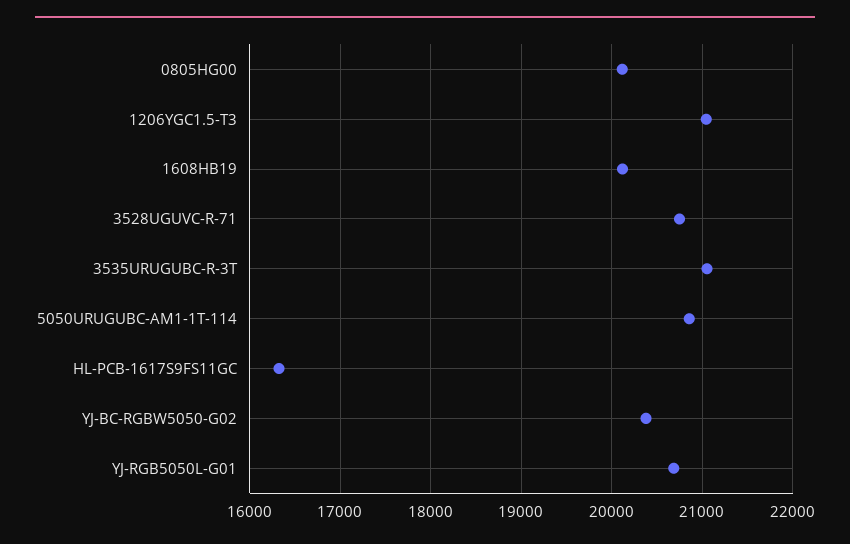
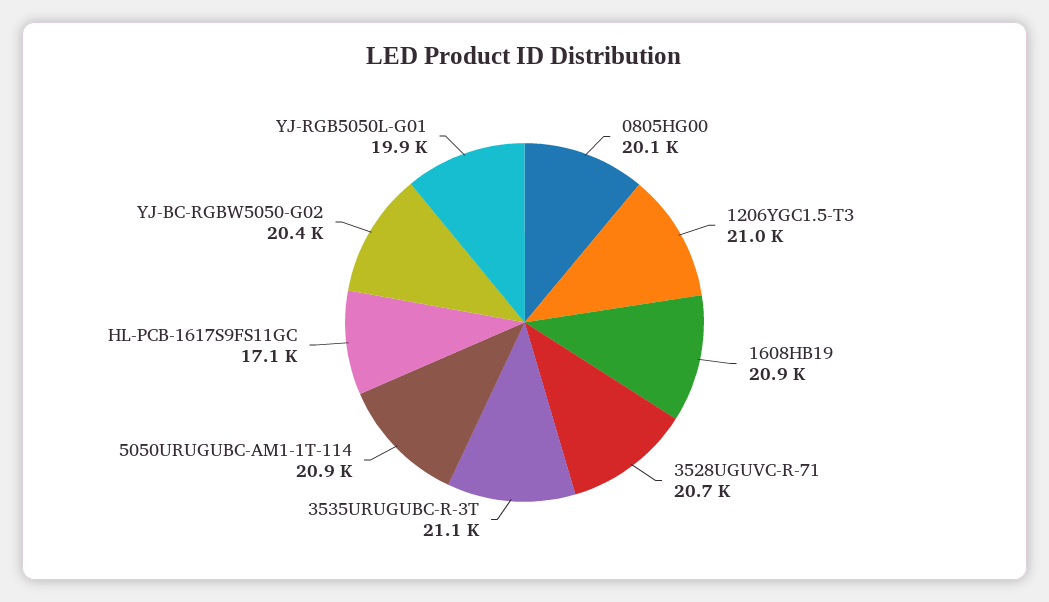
  {
    "0805HG00": 20100,
    "1206YGC1.5-T3": 21000,
-   "1608HB19": 20100,
+   "1608HB19": 20900,
    "3528UGUVC-R-71": 20700,
    "3535URUGUBC-R-3T": 21100,
    "5050URUGUBC-AM1-1T-114": 20900,
-   "HL-PCB-1617S9FS11GC": 16300,
+   "HL-PCB-1617S9FS11GC": 17100,
    "YJ-BC-RGBW5050-G02": 20400,
-   "YJ-RGB5050L-G01": 20700
+   "YJ-RGB5050L-G01": 19900
  }

